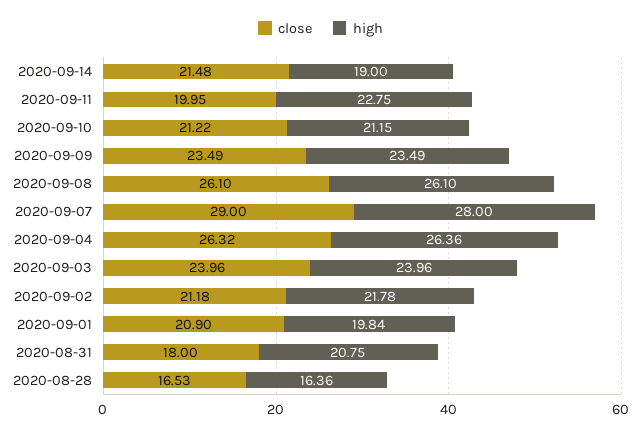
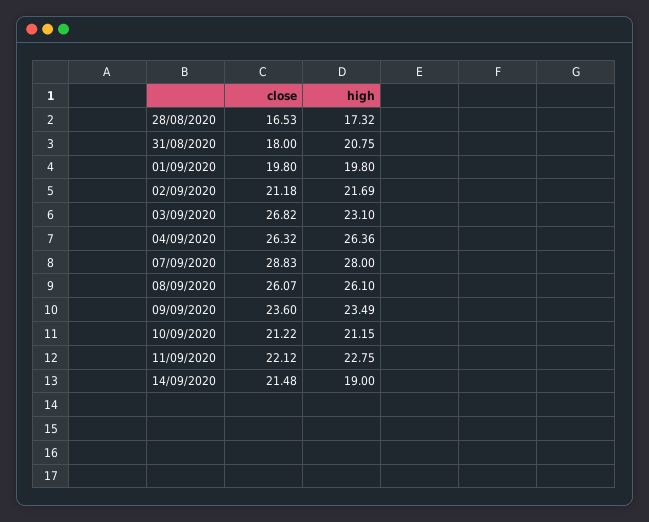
  {
    "close": {
      "2020-09-14": 21.48,
-     "2020-09-11": 19.95,
+     "2020-09-11": 22.12,
      "2020-09-10": 21.22,
-     "2020-09-09": 23.49,
+     "2020-09-09": 23.6,
-     "2020-09-08": 26.1,
+     "2020-09-08": 26.07,
-     "2020-09-07": 29,
+     "2020-09-07": 28.83,
      "2020-09-04": 26.32,
-     "2020-09-03": 23.96,
+     "2020-09-03": 26.82,
      "2020-09-02": 21.18,
-     "2020-09-01": 20.9,
+     "2020-09-01": 19.8,
      "2020-08-31": 18,
      "2020-08-28": 16.53
    },
    "high": {
      "2020-09-14": 19,
      "2020-09-11": 22.75,
      "2020-09-10": 21.15,
      "2020-09-09": 23.49,
      "2020-09-08": 26.1,
      "2020-09-07": 28,
      "2020-09-04": 26.36,
-     "2020-09-03": 23.96,
+     "2020-09-03": 23.1,
-     "2020-09-02": 21.78,
+     "2020-09-02": 21.69,
-     "2020-09-01": 19.84,
+     "2020-09-01": 19.8,
      "2020-08-31": 20.75,
-     "2020-08-28": 16.36
+     "2020-08-28": 17.32
    }
  }

